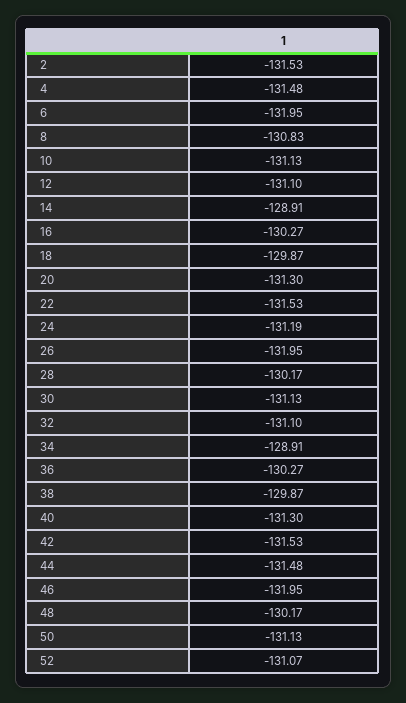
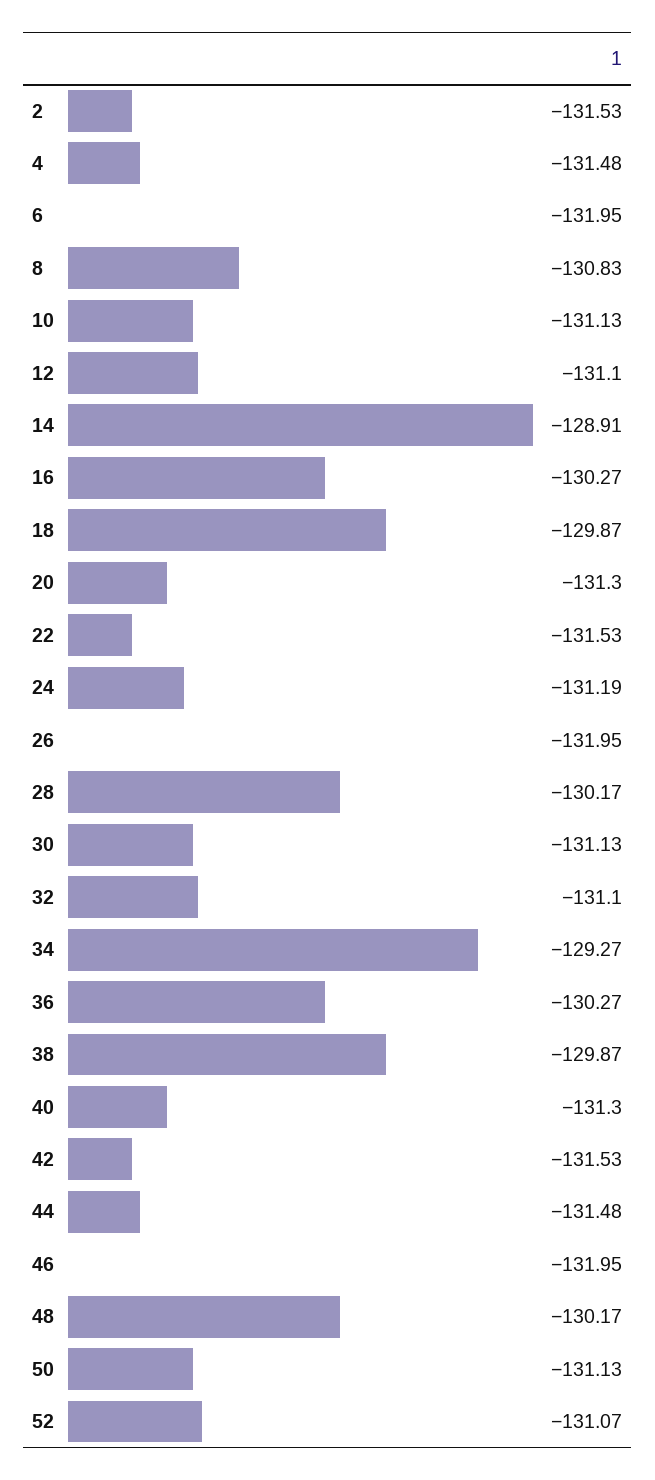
  {
    "2": -131.53,
    "4": -131.48,
    "6": -131.95,
    "8": -130.83,
    "10": -131.13,
    "12": -131.1,
    "14": -128.91,
    "16": -130.27,
    "18": -129.87,
    "20": -131.3,
    "22": -131.53,
    "24": -131.19,
    "26": -131.95,
    "28": -130.17,
    "30": -131.13,
    "32": -131.1,
-   "34": -128.91,
+   "34": -129.27,
    "36": -130.27,
    "38": -129.87,
    "40": -131.3,
    "42": -131.53,
    "44": -131.48,
    "46": -131.95,
    "48": -130.17,
    "50": -131.13,
    "52": -131.07
  }

